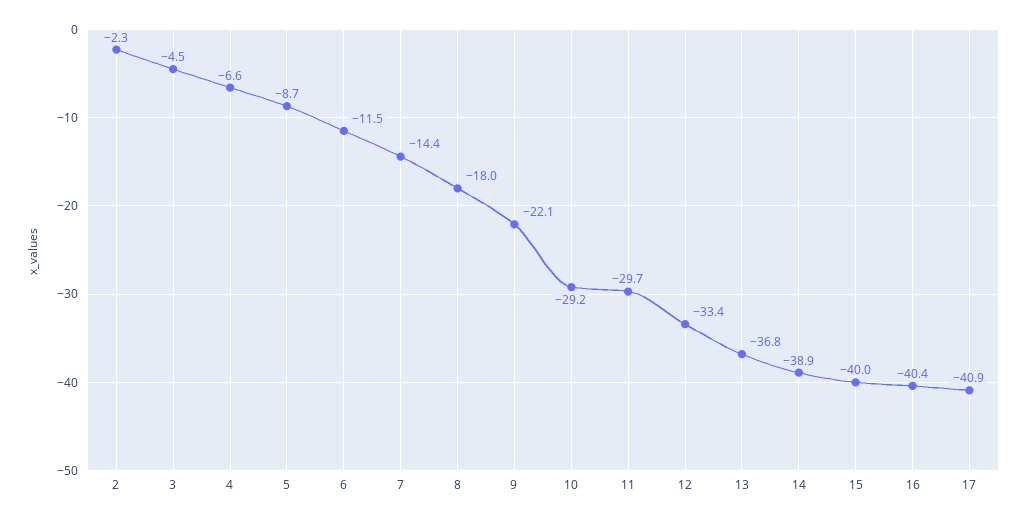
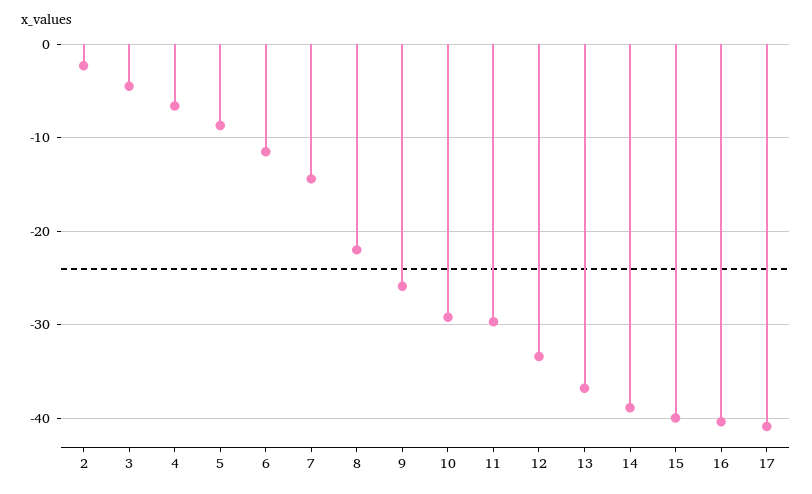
  {
    "2": -2.3,
    "3": -4.5,
    "4": -6.6,
    "5": -8.7,
    "6": -11.5,
    "7": -14.4,
-   "8": -18,
+   "8": -22,
-   "9": -22.1,
+   "9": -26,
    "10": -29.2,
    "11": -29.7,
    "12": -33.4,
    "13": -36.8,
    "14": -38.9,
    "15": -40,
    "16": -40.4,
    "17": -40.9
  }

